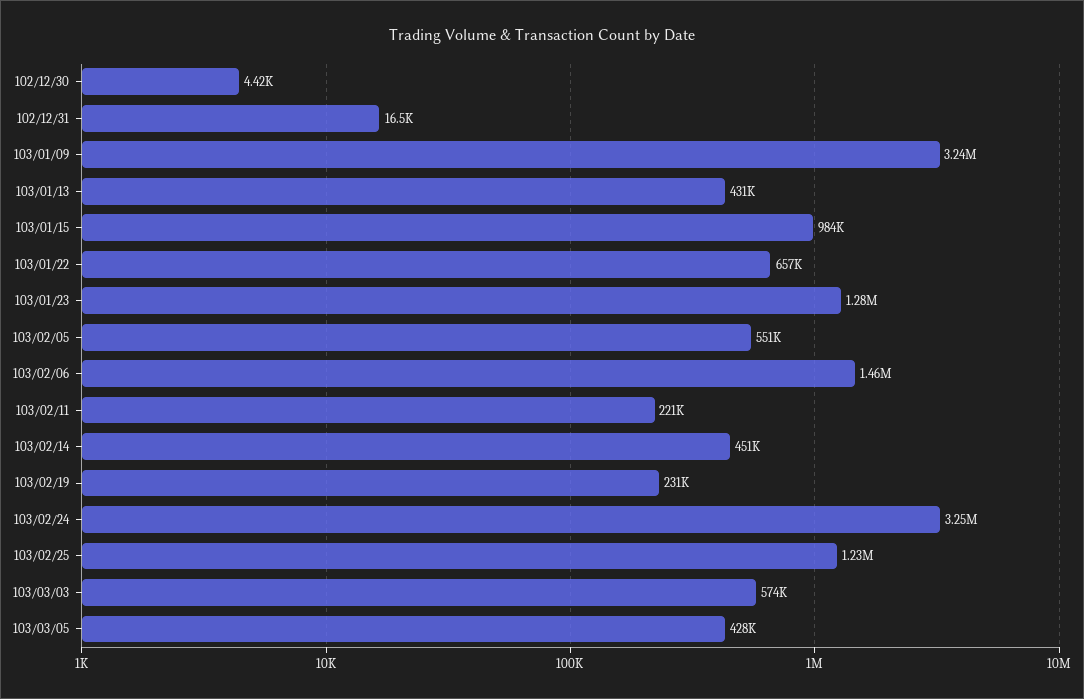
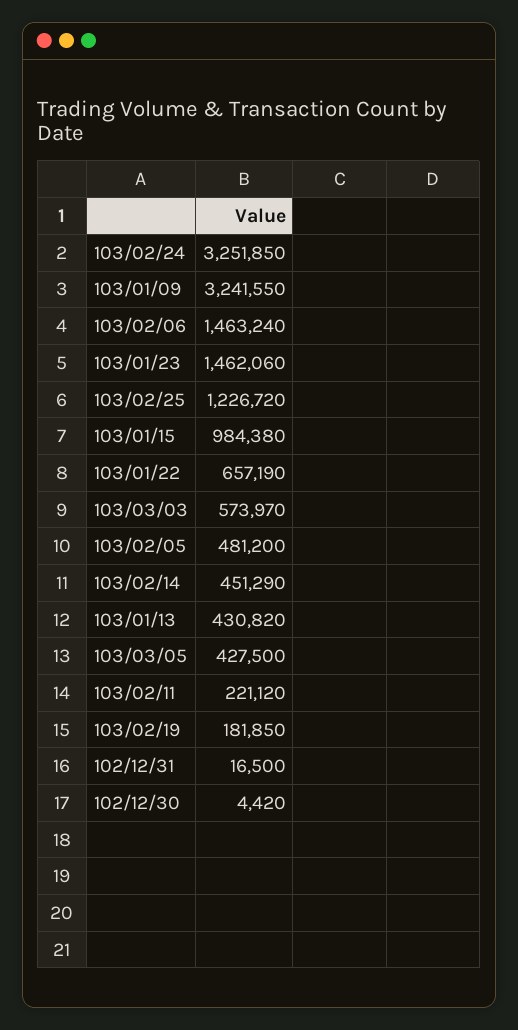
  {
    "102/12/30": 4420,
    "102/12/31": 16500,
    "103/01/09": 3241550,
    "103/01/13": 430820,
    "103/01/15": 984380,
    "103/01/22": 657190,
-   "103/01/23": 1280000,
+   "103/01/23": 1462060,
-   "103/02/05": 551000,
+   "103/02/05": 481200,
    "103/02/06": 1463240,
    "103/02/11": 221120,
    "103/02/14": 451290,
-   "103/02/19": 231000,
+   "103/02/19": 181850,
    "103/02/24": 3251850,
    "103/02/25": 1226720,
    "103/03/03": 573970,
    "103/03/05": 427500
  }

